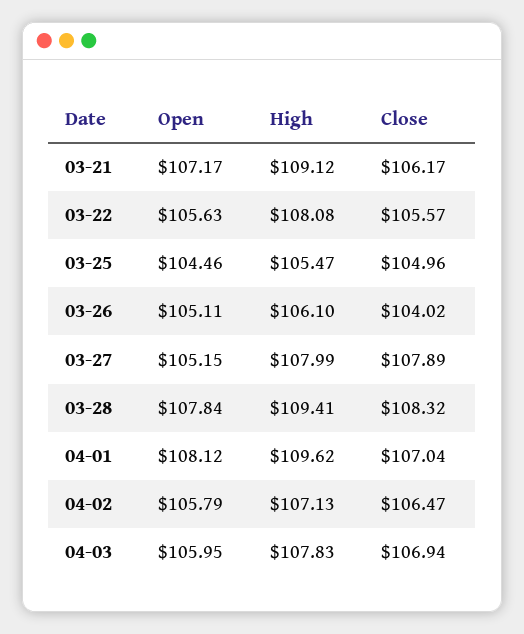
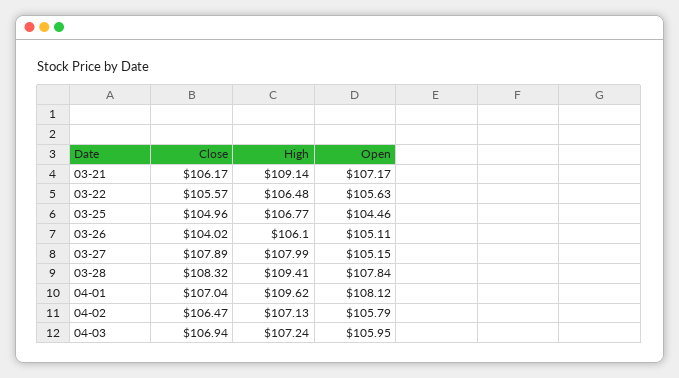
  {
    "Open": {
      "03-21": 107.17,
      "03-22": 105.63,
      "03-25": 104.46,
      "03-26": 105.11,
      "03-27": 105.15,
      "03-28": 107.84,
      "04-01": 108.12,
      "04-02": 105.79,
      "04-03": 105.95
    },
    "High": {
-     "03-21": 109.12,
+     "03-21": 109.14,
-     "03-22": 108.08,
+     "03-22": 106.48,
-     "03-25": 105.47,
+     "03-25": 106.77,
      "03-26": 106.1,
      "03-27": 107.99,
      "03-28": 109.41,
      "04-01": 109.62,
      "04-02": 107.13,
-     "04-03": 107.83
+     "04-03": 107.24
    },
    "Close": {
      "03-21": 106.17,
      "03-22": 105.57,
      "03-25": 104.96,
      "03-26": 104.02,
      "03-27": 107.89,
      "03-28": 108.32,
      "04-01": 107.04,
      "04-02": 106.47,
      "04-03": 106.94
    }
  }

